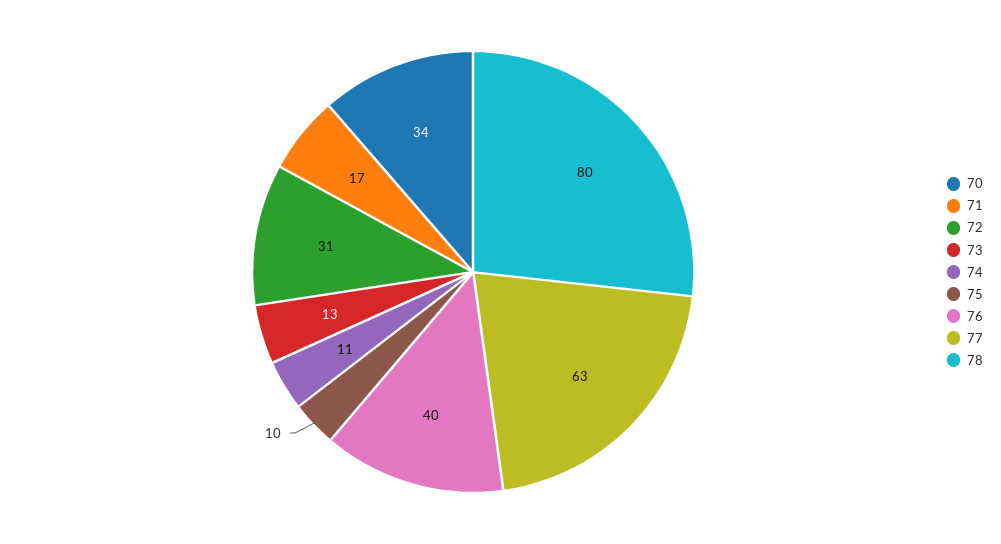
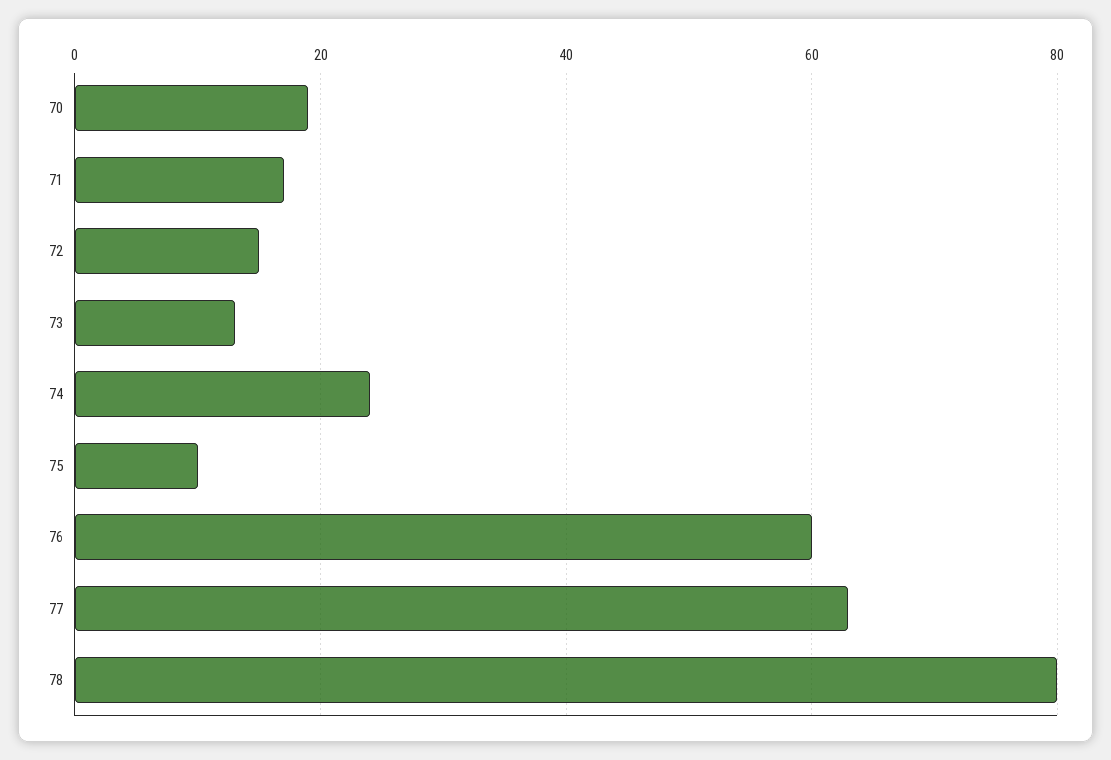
  {
-   "70": 34,
+   "70": 20,
    "71": 17,
-   "72": 31,
+   "72": 15,
    "73": 13,
-   "74": 11,
+   "74": 25,
    "75": 10,
-   "76": 40,
+   "76": 60,
    "77": 63,
    "78": 80
  }

